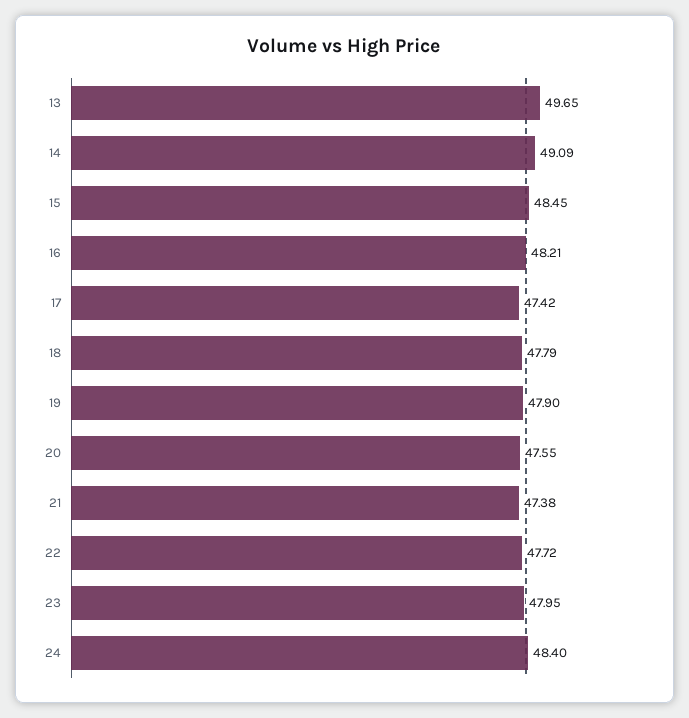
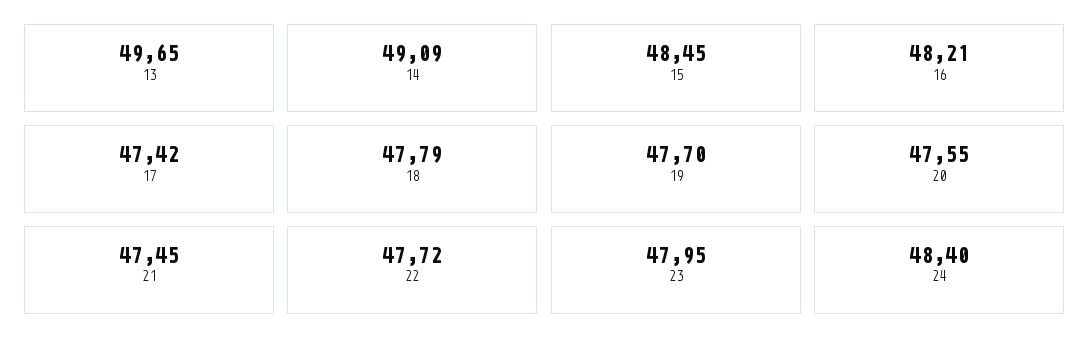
  {
    "13": 49.65,
    "14": 49.09,
    "15": 48.45,
    "16": 48.21,
    "17": 47.42,
    "18": 47.79,
-   "19": 47.9,
+   "19": 47.7,
    "20": 47.55,
-   "21": 47.38,
+   "21": 47.45,
    "22": 47.72,
    "23": 47.95,
    "24": 48.4
  }

